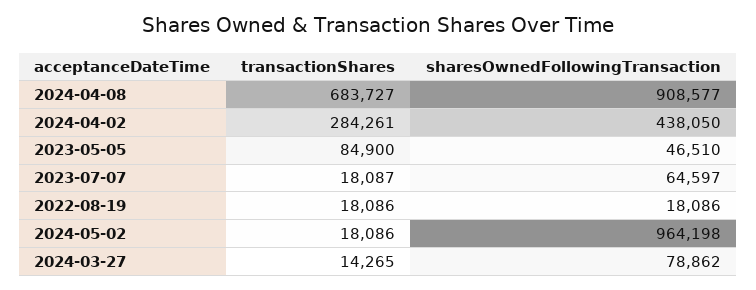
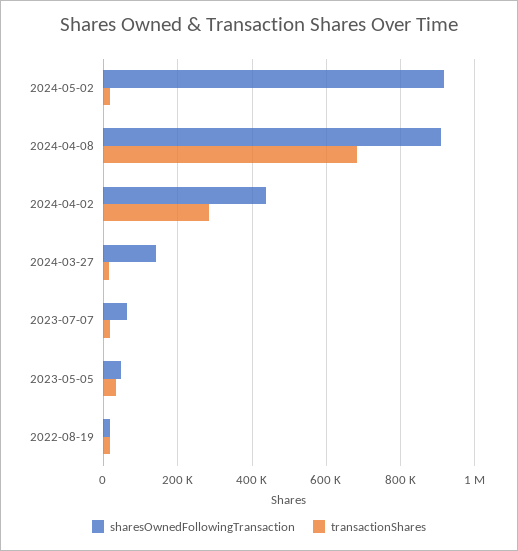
  {
    "transactionShares": {
      "2024-04-08": 683727,
      "2024-04-02": 284261,
-     "2023-05-05": 84900,
+     "2023-05-05": 40000,
      "2023-07-07": 18087,
      "2022-08-19": 18086,
      "2024-05-02": 18086,
      "2024-03-27": 14265
    },
    "sharesOwnedFollowingTransaction": {
      "2024-04-08": 908577,
      "2024-04-02": 438050,
      "2023-05-05": 46510,
      "2023-07-07": 64597,
      "2022-08-19": 18086,
-     "2024-05-02": 964198,
+     "2024-05-02": 920000,
-     "2024-03-27": 78862
+     "2024-03-27": 140000
    }
  }

